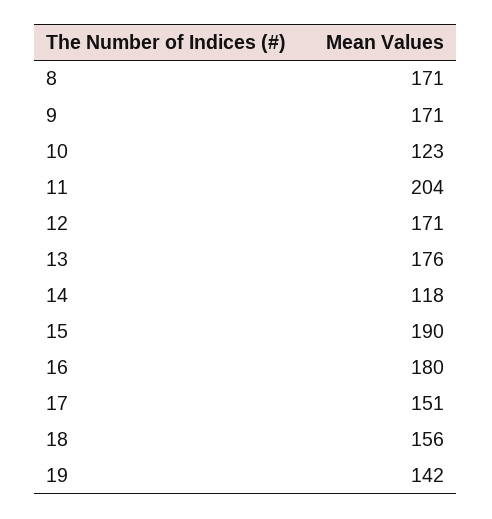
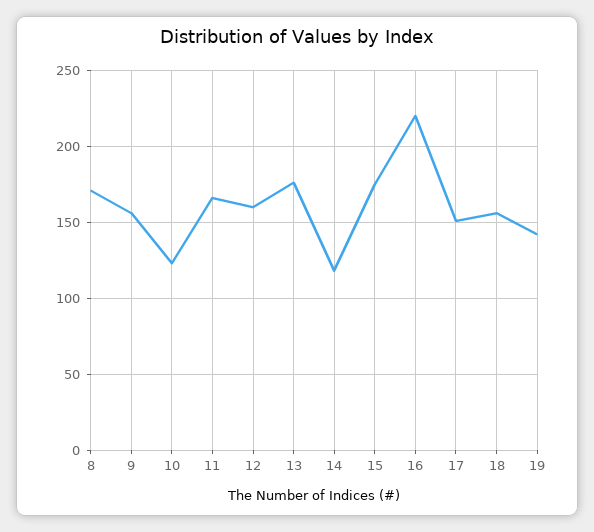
  {
    "8": 171,
-   "9": 171,
+   "9": 155,
    "10": 123,
-   "11": 204,
+   "11": 165,
-   "12": 171,
+   "12": 160,
    "13": 176,
    "14": 118,
-   "15": 190,
+   "15": 175,
-   "16": 180,
+   "16": 220,
    "17": 151,
    "18": 156,
    "19": 142
  }

